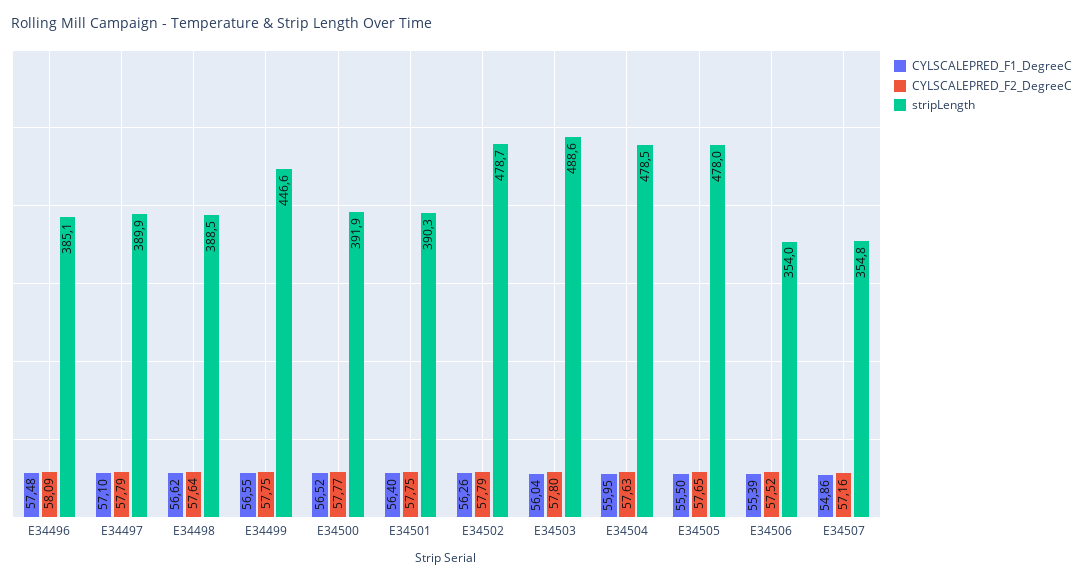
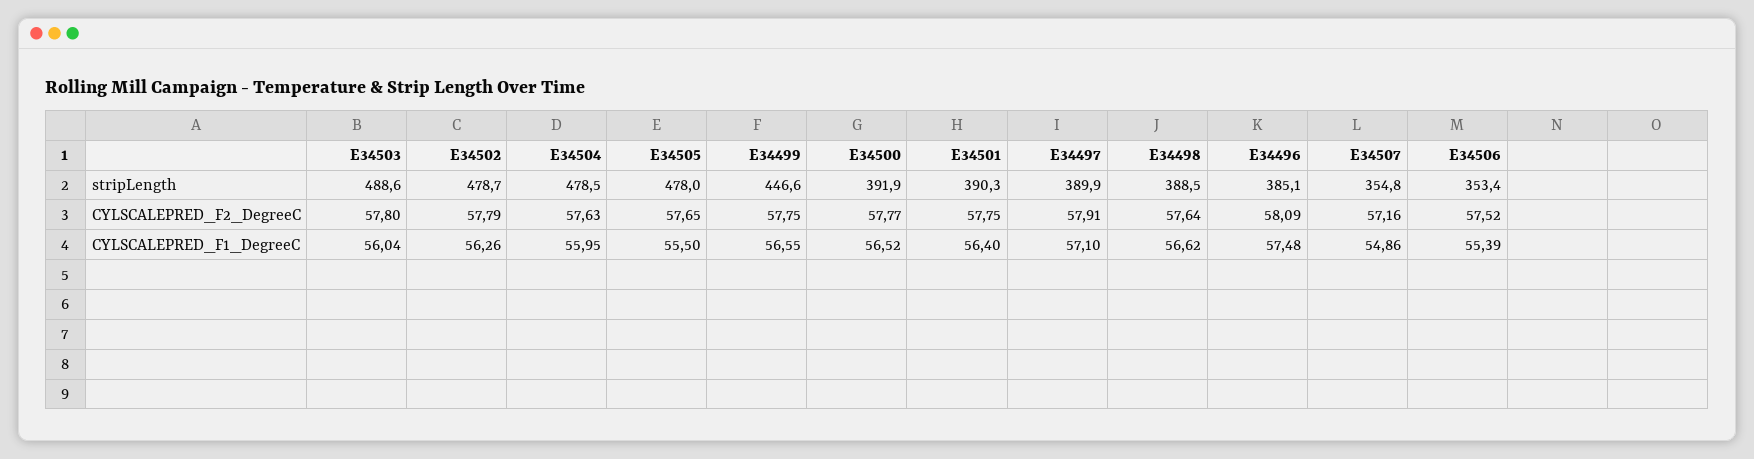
  {
    "CYLSCALEPRED_F1_DegreeC": {
      "E34496": 57.48,
      "E34497": 57.1,
      "E34498": 56.62,
      "E34499": 56.55,
      "E34500": 56.52,
      "E34501": 56.4,
      "E34502": 56.26,
      "E34503": 56.04,
      "E34504": 55.95,
      "E34505": 55.5,
      "E34506": 55.39,
      "E34507": 54.86
    },
    "CYLSCALEPRED_F2_DegreeC": {
      "E34496": 58.09,
-     "E34497": 57.79,
+     "E34497": 57.91,
      "E34498": 57.64,
      "E34499": 57.75,
      "E34500": 57.77,
      "E34501": 57.75,
      "E34502": 57.79,
      "E34503": 57.8,
      "E34504": 57.63,
      "E34505": 57.65,
      "E34506": 57.52,
      "E34507": 57.16
    },
    "stripLength": {
      "E34496": 385.1,
      "E34497": 389.9,
      "E34498": 388.5,
      "E34499": 446.6,
      "E34500": 391.9,
      "E34501": 390.3,
      "E34502": 478.7,
      "E34503": 488.6,
      "E34504": 478.5,
      "E34505": 478,
-     "E34506": 354,
+     "E34506": 353.4,
      "E34507": 354.8
    }
  }

